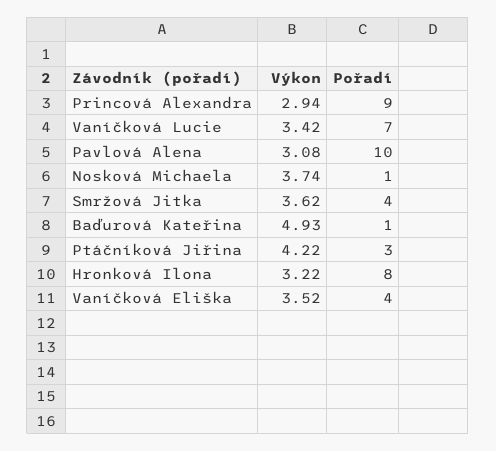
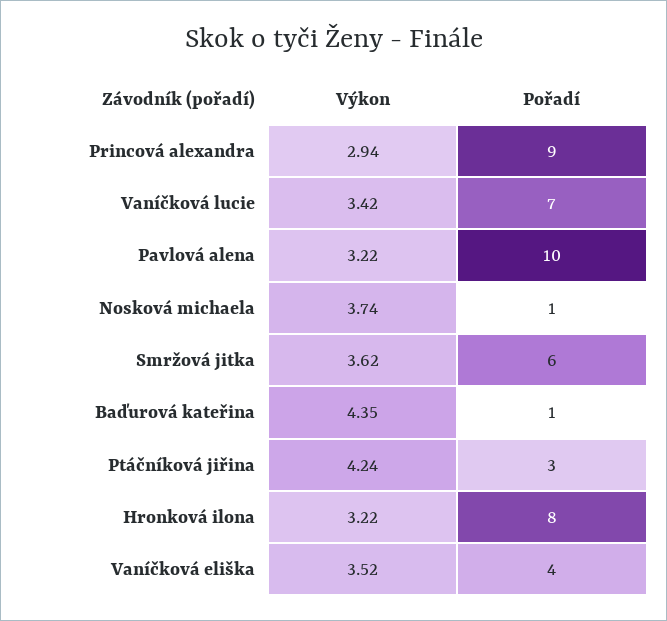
  {
    "Výkon": {
      "Princová Alexandra": 2.94,
      "Vaníčková Lucie": 3.42,
-     "Pavlová Alena": 3.08,
+     "Pavlová Alena": 3.22,
      "Nosková Michaela": 3.74,
      "Smržová Jitka": 3.62,
-     "Baďurová Kateřina": 4.93,
+     "Baďurová Kateřina": 4.35,
-     "Ptáčníková Jiřina": 4.22,
+     "Ptáčníková Jiřina": 4.24,
      "Hronková Ilona": 3.22,
      "Vaníčková Eliška": 3.52
    },
    "Pořadí": {
      "Princová Alexandra": 9,
      "Vaníčková Lucie": 7,
      "Pavlová Alena": 10,
      "Nosková Michaela": 1,
-     "Smržová Jitka": 4,
+     "Smržová Jitka": 6,
      "Baďurová Kateřina": 1,
      "Ptáčníková Jiřina": 3,
      "Hronková Ilona": 8,
      "Vaníčková Eliška": 4
    }
  }

